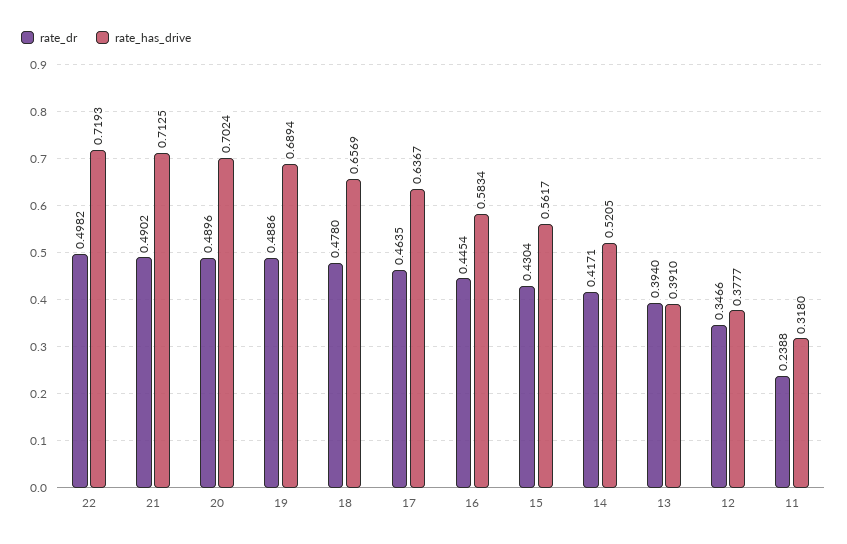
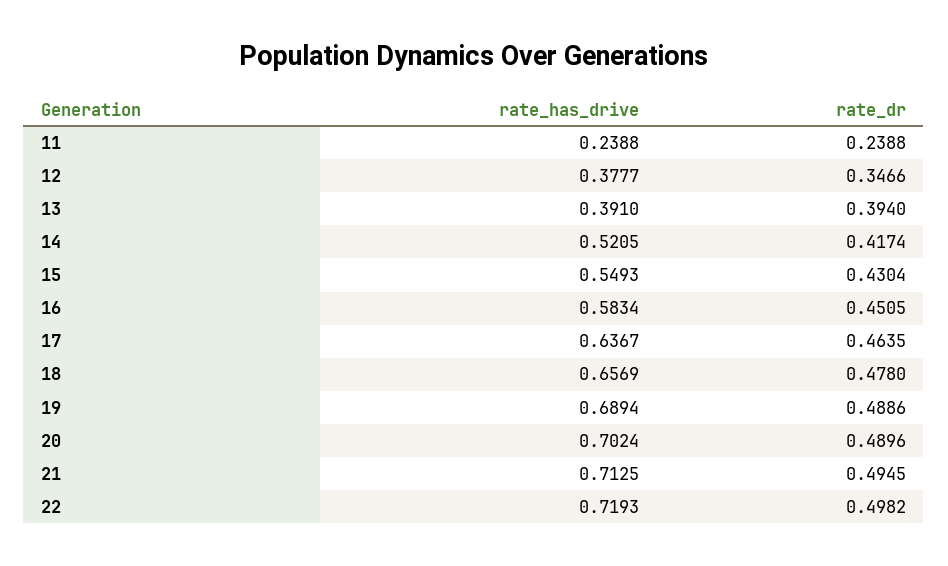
  {
    "rate_dr": {
      "22": 0.4982,
-     "21": 0.4902,
+     "21": 0.4945,
      "20": 0.4896,
      "19": 0.4886,
      "18": 0.478,
      "17": 0.4635,
-     "16": 0.4454,
+     "16": 0.4505,
      "15": 0.4304,
-     "14": 0.4171,
+     "14": 0.4174,
      "13": 0.394,
      "12": 0.3466,
      "11": 0.2388
    },
    "rate_has_drive": {
      "22": 0.7193,
      "21": 0.7125,
      "20": 0.7024,
      "19": 0.6894,
      "18": 0.6569,
      "17": 0.6367,
      "16": 0.5834,
-     "15": 0.5617,
+     "15": 0.5493,
      "14": 0.5205,
      "13": 0.391,
      "12": 0.3777,
-     "11": 0.318
+     "11": 0.2388
    }
  }

